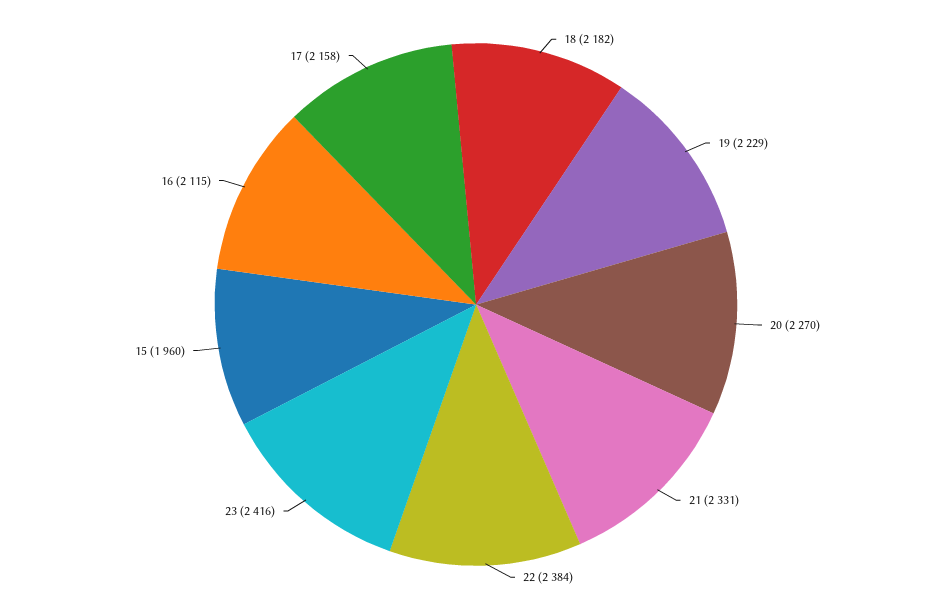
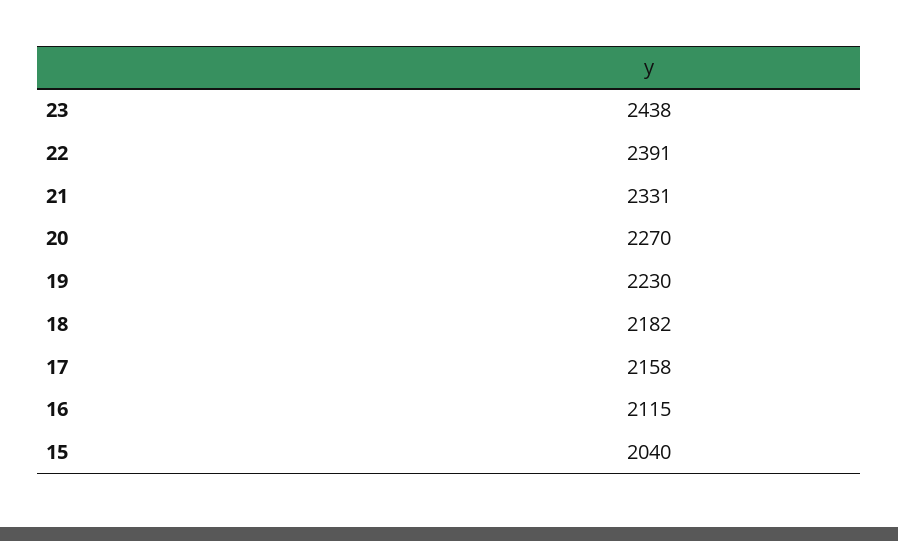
  {
    "18": 2182,
-   "19": 2229,
+   "19": 2230,
    "20": 2270,
    "21": 2331,
-   "22": 2384,
+   "22": 2391,
-   "23": 2416,
+   "23": 2438,
-   "15": 1960,
+   "15": 2040,
    "16": 2115,
    "17": 2158
  }

